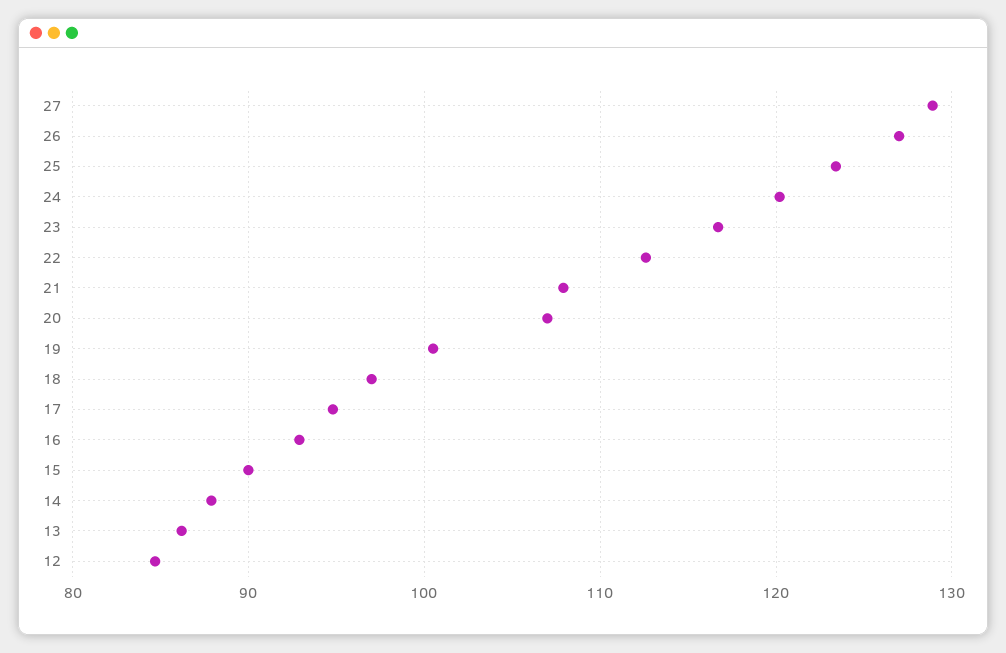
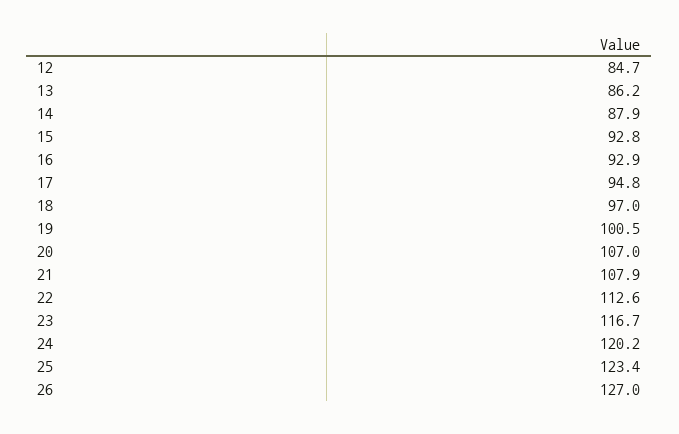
  {
-   "27": 129,
    "26": 127,
    "25": 123.4,
    "24": 120.2,
    "23": 116.7,
    "22": 112.6,
    "21": 107.9,
    "20": 107,
    "19": 100.5,
    "18": 97,
    "17": 94.8,
    "16": 92.9,
-   "15": 90,
+   "15": 92.8,
    "14": 87.9,
    "13": 86.2,
    "12": 84.7
  }

